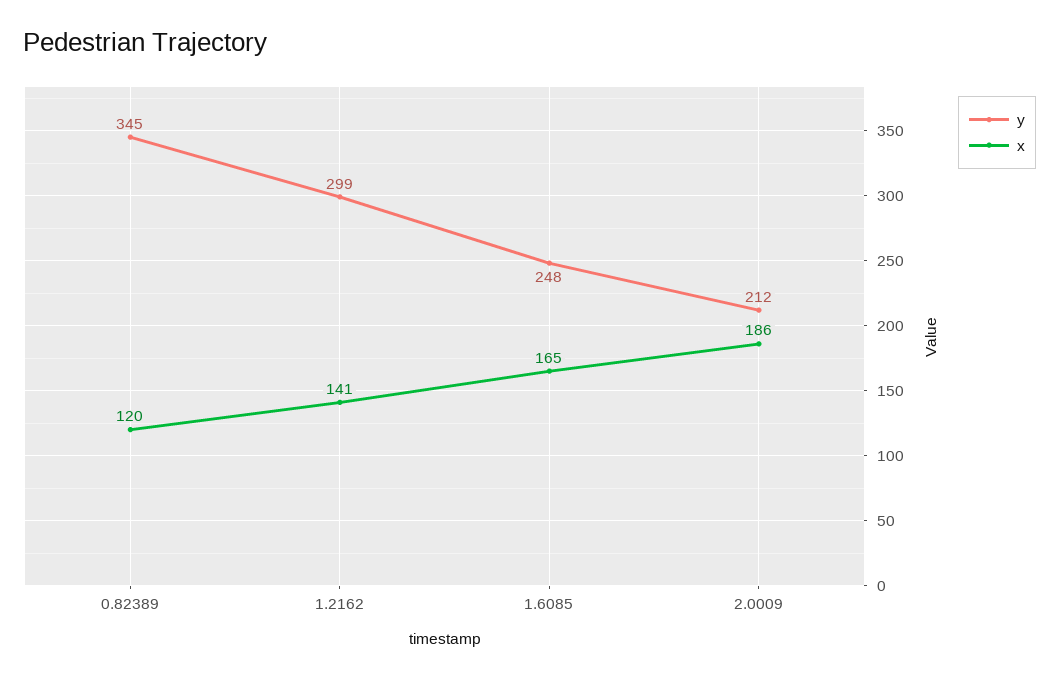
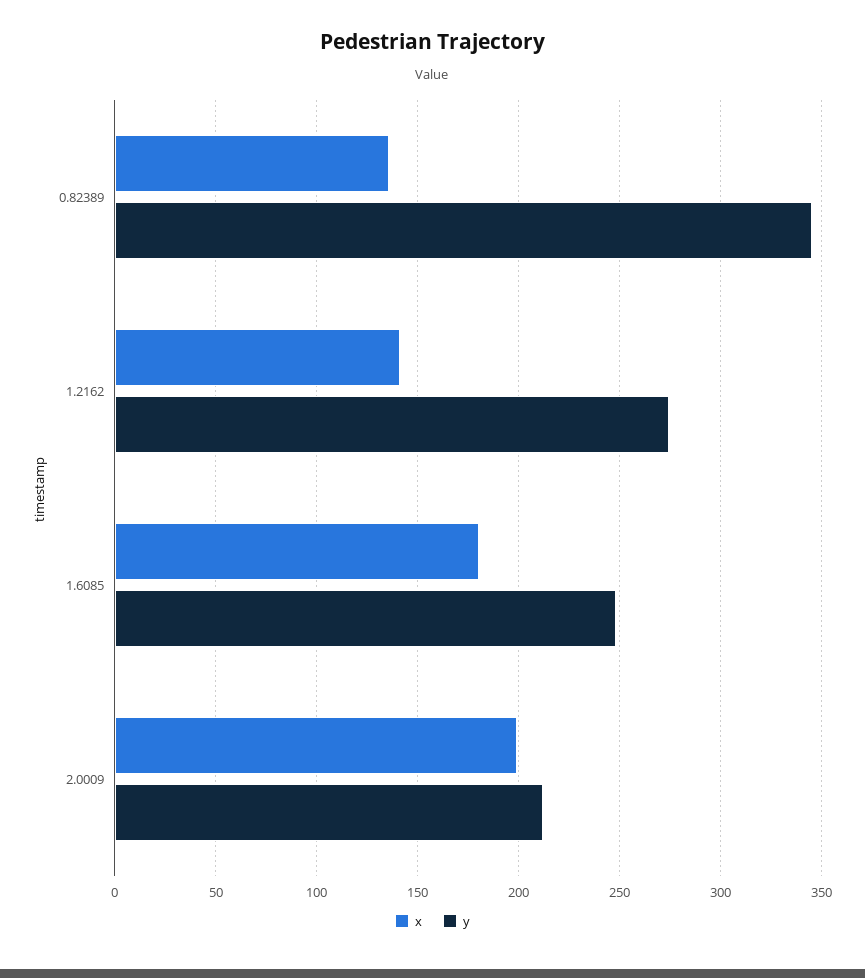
  {
    "y": {
      "0.82389": 345,
-     "1.2162": 299,
+     "1.2162": 275,
      "1.6085": 248,
      "2.0009": 212
    },
    "x": {
-     "0.82389": 120,
+     "0.82389": 135,
      "1.2162": 141,
-     "1.6085": 165,
+     "1.6085": 180,
-     "2.0009": 186
+     "2.0009": 200
    }
  }

